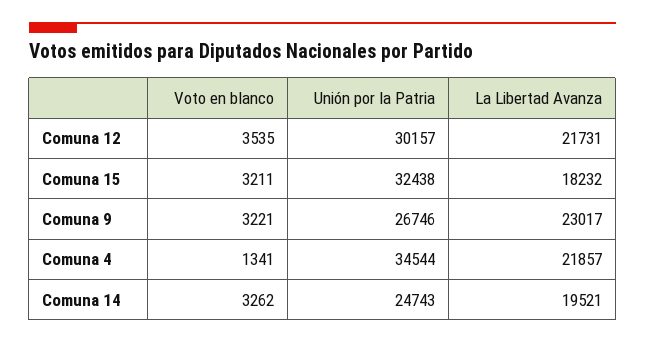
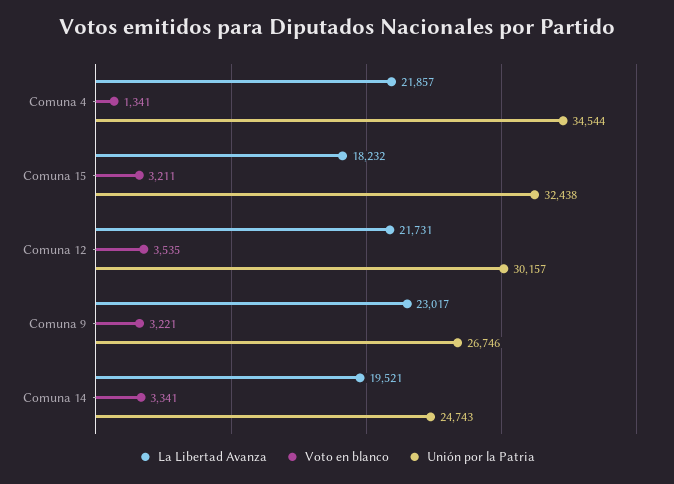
  {
    "Voto en blanco": {
      "Comuna 12": 3535,
      "Comuna 15": 3211,
      "Comuna 9": 3221,
      "Comuna 4": 1341,
-     "Comuna 14": 3262
+     "Comuna 14": 3341
    },
    "Unión por la Patria": {
      "Comuna 12": 30157,
      "Comuna 15": 32438,
      "Comuna 9": 26746,
      "Comuna 4": 34544,
      "Comuna 14": 24743
    },
    "La Libertad Avanza": {
      "Comuna 12": 21731,
      "Comuna 15": 18232,
      "Comuna 9": 23017,
      "Comuna 4": 21857,
      "Comuna 14": 19521
    }
  }

